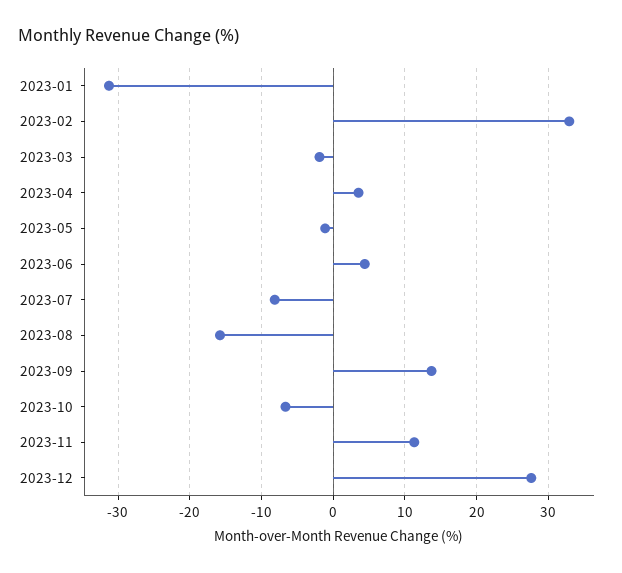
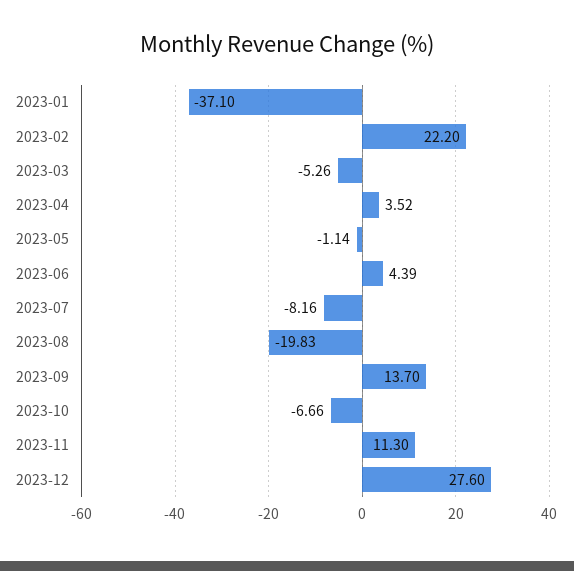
  {
-   "2023-01": -31,
+   "2023-01": -37.1,
-   "2023-02": 33,
+   "2023-02": 22.2,
-   "2023-03": -2,
+   "2023-03": -5.26,
    "2023-04": 3.52,
    "2023-05": -1.14,
    "2023-06": 4.39,
    "2023-07": -8.16,
-   "2023-08": -16,
+   "2023-08": -19.83,
    "2023-09": 13.7,
    "2023-10": -6.66,
    "2023-11": 11.3,
    "2023-12": 27.6
  }

